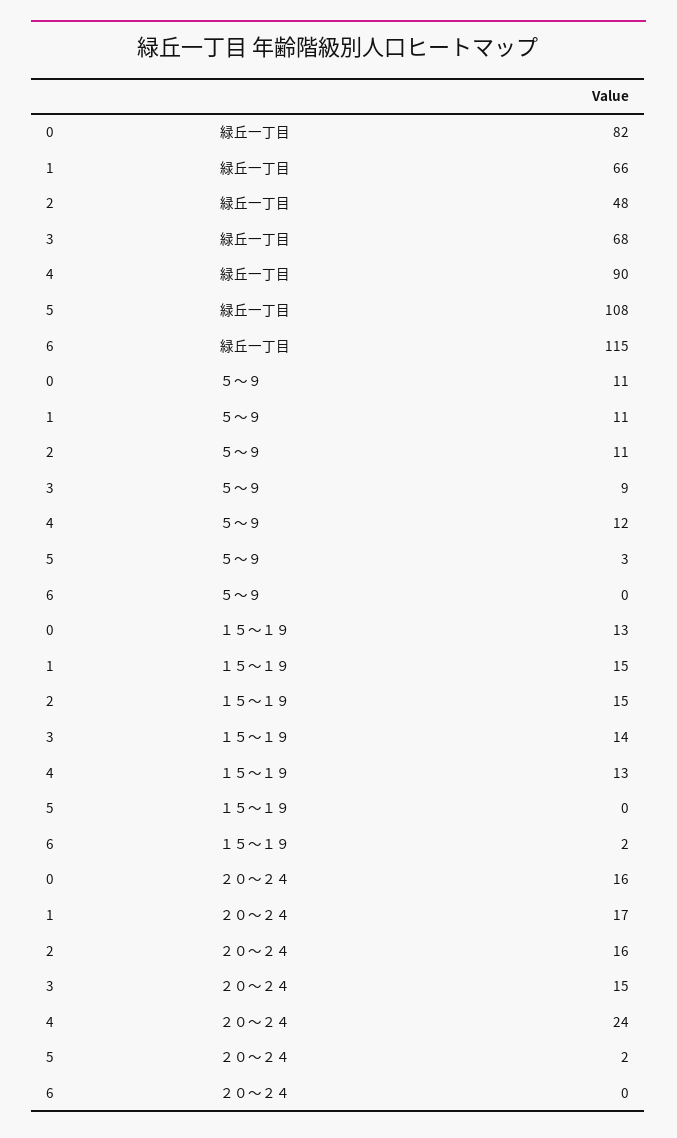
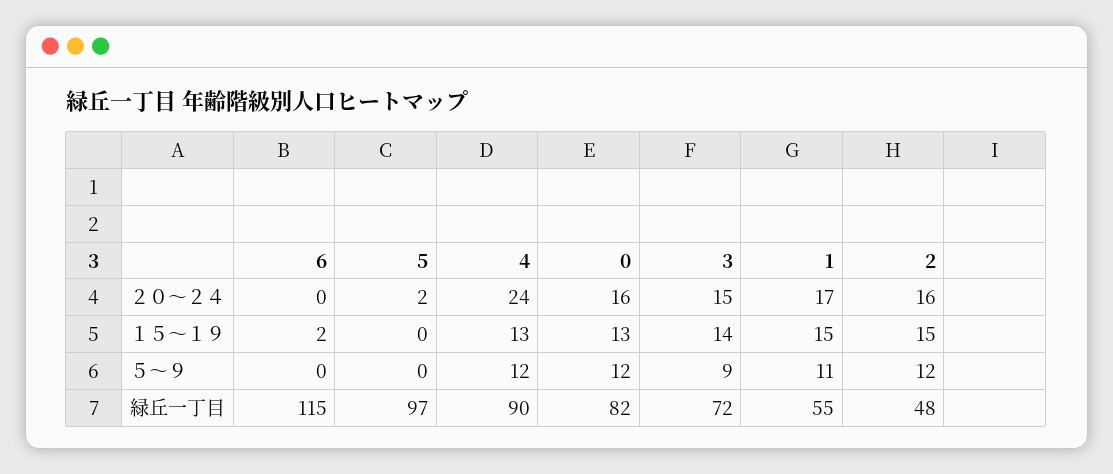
  {
    "0": {
      "緑丘一丁目": 82,
-     "５～９": 11,
+     "５～９": 12,
      "１５～１９": 13,
      "２０～２４": 16
    },
    "1": {
-     "緑丘一丁目": 66,
+     "緑丘一丁目": 55,
      "５～９": 11,
      "１５～１９": 15,
      "２０～２４": 17
    },
    "2": {
      "緑丘一丁目": 48,
-     "５～９": 11,
+     "５～９": 12,
      "１５～１９": 15,
      "２０～２４": 16
    },
    "3": {
-     "緑丘一丁目": 68,
+     "緑丘一丁目": 72,
      "５～９": 9,
      "１５～１９": 14,
      "２０～２４": 15
    },
    "4": {
      "緑丘一丁目": 90,
      "５～９": 12,
      "１５～１９": 13,
      "２０～２４": 24
    },
    "5": {
-     "緑丘一丁目": 108,
+     "緑丘一丁目": 97,
-     "５～９": 3,
+     "５～９": 0,
      "１５～１９": 0,
      "２０～２４": 2
    },
    "6": {
      "緑丘一丁目": 115,
      "５～９": 0,
      "１５～１９": 2,
      "２０～２４": 0
    }
  }

